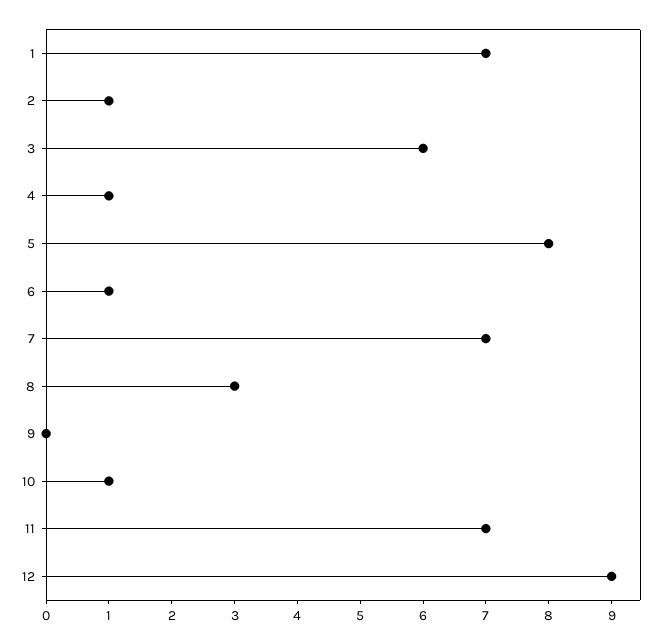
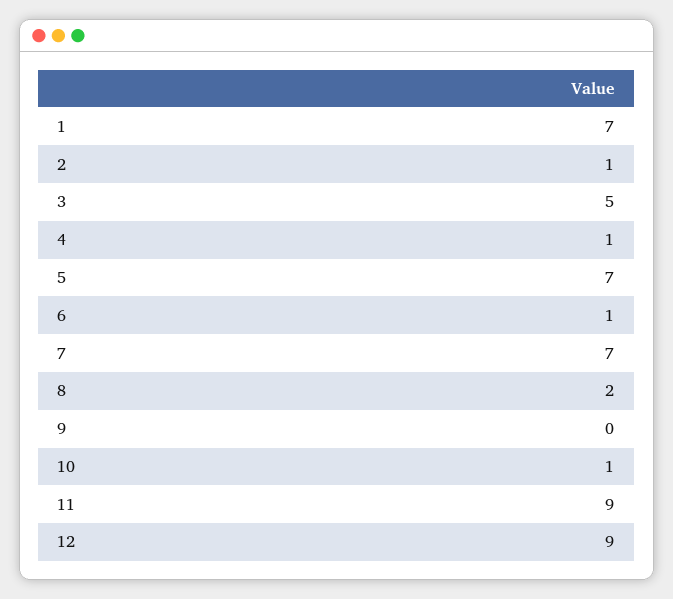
  {
    "1": 7,
    "2": 1,
-   "3": 6,
+   "3": 5,
    "4": 1,
-   "5": 8,
+   "5": 7,
    "6": 1,
    "7": 7,
-   "8": 3,
+   "8": 2,
    "9": 0,
    "10": 1,
-   "11": 7,
+   "11": 9,
    "12": 9
  }

